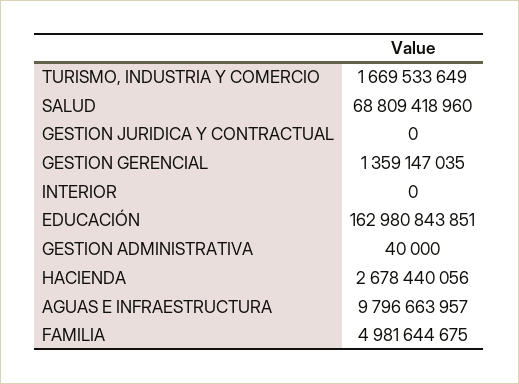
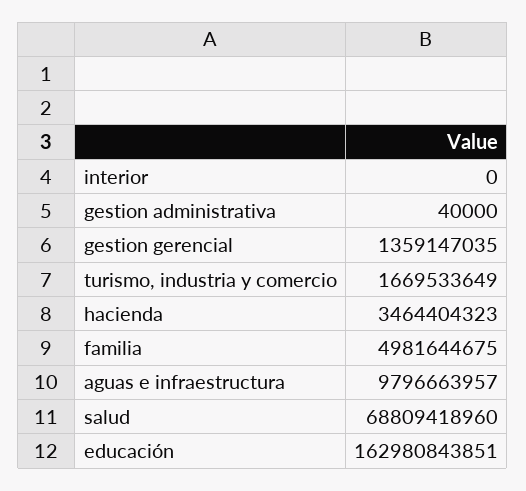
  {
    "TURISMO, INDUSTRIA Y COMERCIO": 1669533649,
    "SALUD": 68809418960,
-   "GESTION JURIDICA Y CONTRACTUAL": 0,
    "GESTION GERENCIAL": 1359147035,
    "INTERIOR": 0,
    "EDUCACIÓN": 162980843851,
    "GESTION ADMINISTRATIVA": 40000,
-   "HACIENDA": 2678440056,
+   "HACIENDA": 3464404323,
    "AGUAS E INFRAESTRUCTURA": 9796663957,
    "FAMILIA": 4981644675
  }

